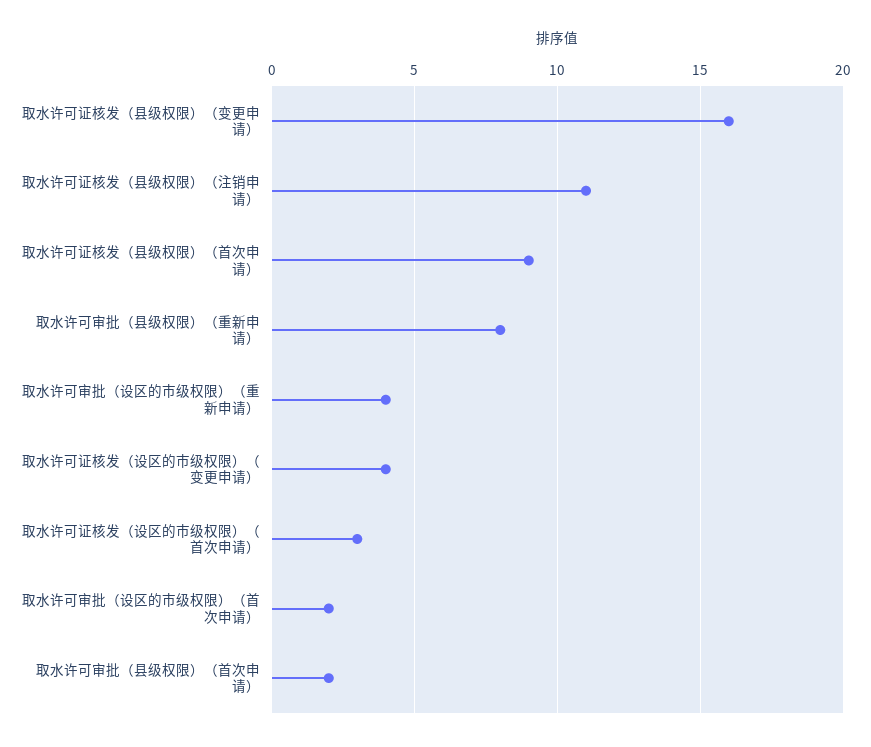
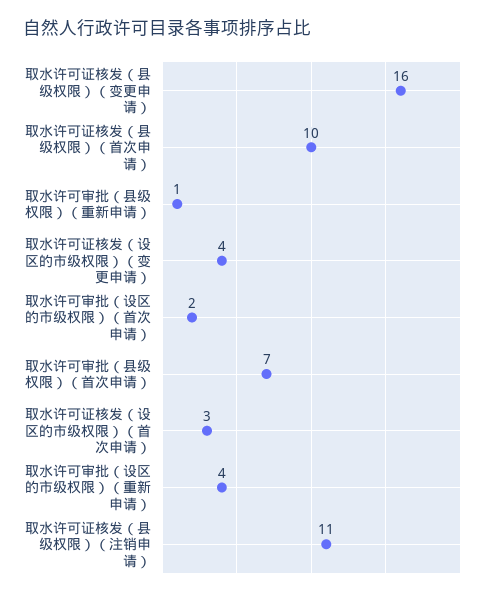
  {
    "取水许可证核发（县级权限）（变更申请）": 16,
    "取水许可证核发（县级权限）（注销申请）": 11,
-   "取水许可证核发（县级权限）（首次申请）": 9,
+   "取水许可证核发（县级权限）（首次申请）": 10,
-   "取水许可审批（县级权限）（重新申请）": 8,
+   "取水许可审批（县级权限）（重新申请）": 1,
    "取水许可审批（设区的市级权限）（重新申请）": 4,
    "取水许可证核发（设区的市级权限）（变更申请）": 4,
    "取水许可证核发（设区的市级权限）（首次申请）": 3,
    "取水许可审批（设区的市级权限）（首次申请）": 2,
-   "取水许可审批（县级权限）（首次申请）": 2
+   "取水许可审批（县级权限）（首次申请）": 7
  }

